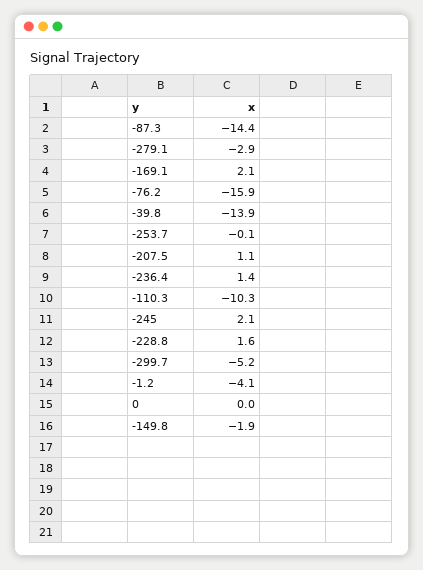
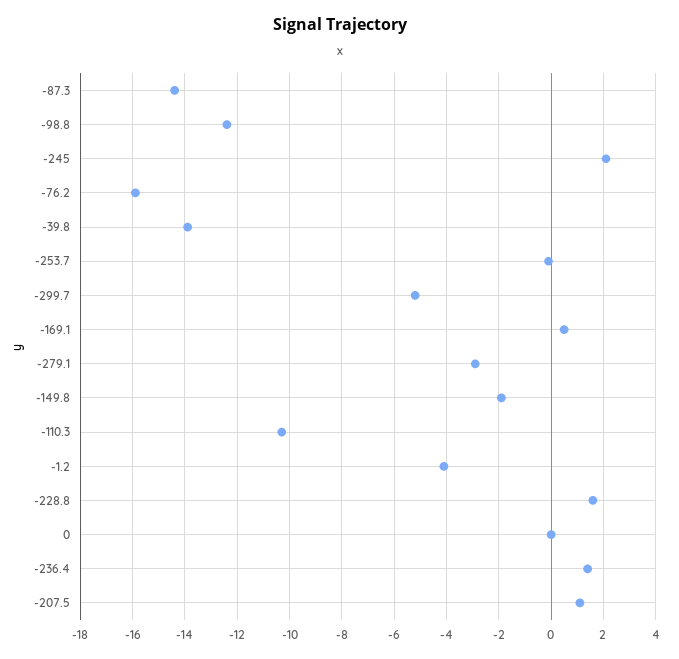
  {
    "-87.3": -14.4,
    "-279.1": -2.9,
-   "-169.1": 2.1,
+   "-169.1": 0.5,
    "-76.2": -15.9,
    "-39.8": -13.9,
    "-253.7": -0.1,
    "-207.5": 1.1,
    "-236.4": 1.4,
    "-110.3": -10.3,
    "-245": 2.1,
    "-228.8": 1.6,
    "-299.7": -5.2,
    "-1.2": -4.1,
    "0": 0,
-   "-149.8": -1.9
+   "-149.8": -1.9,
+   "-98.8": -12.5
  }

